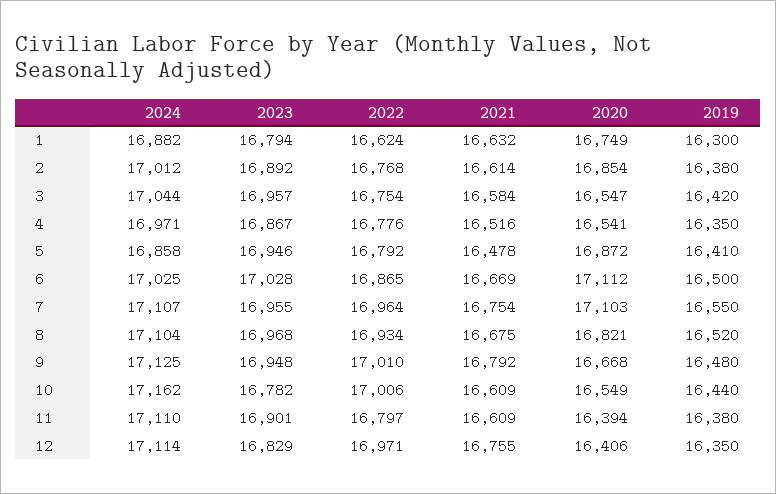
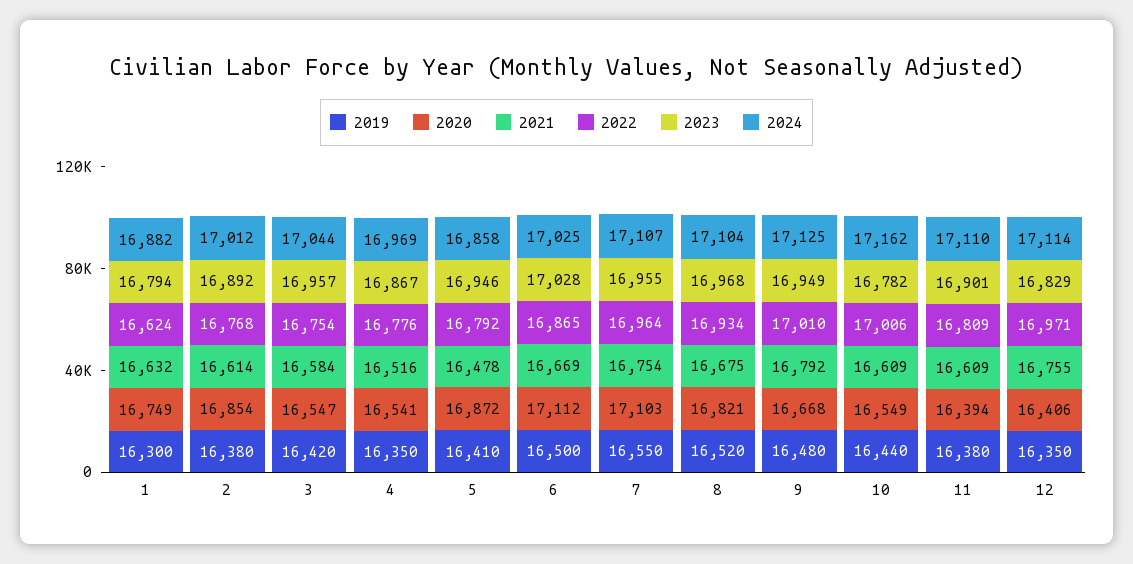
  {
    "2024": {
      "1": 16882,
      "2": 17012,
      "3": 17044,
-     "4": 16971,
+     "4": 16969,
      "5": 16858,
      "6": 17025,
      "7": 17107,
      "8": 17104,
      "9": 17125,
      "10": 17162,
      "11": 17110,
      "12": 17114
    },
    "2023": {
      "1": 16794,
      "2": 16892,
      "3": 16957,
      "4": 16867,
      "5": 16946,
      "6": 17028,
      "7": 16955,
      "8": 16968,
-     "9": 16948,
+     "9": 16949,
      "10": 16782,
      "11": 16901,
      "12": 16829
    },
    "2022": {
      "1": 16624,
      "2": 16768,
      "3": 16754,
      "4": 16776,
      "5": 16792,
      "6": 16865,
      "7": 16964,
      "8": 16934,
      "9": 17010,
      "10": 17006,
-     "11": 16797,
+     "11": 16809,
      "12": 16971
    },
    "2021": {
      "1": 16632,
      "2": 16614,
      "3": 16584,
      "4": 16516,
      "5": 16478,
      "6": 16669,
      "7": 16754,
      "8": 16675,
      "9": 16792,
      "10": 16609,
      "11": 16609,
      "12": 16755
    },
    "2020": {
      "1": 16749,
      "2": 16854,
      "3": 16547,
      "4": 16541,
      "5": 16872,
      "6": 17112,
      "7": 17103,
      "8": 16821,
      "9": 16668,
      "10": 16549,
      "11": 16394,
      "12": 16406
    },
    "2019": {
      "1": 16300,
      "2": 16380,
      "3": 16420,
      "4": 16350,
      "5": 16410,
      "6": 16500,
      "7": 16550,
      "8": 16520,
      "9": 16480,
      "10": 16440,
      "11": 16380,
      "12": 16350
    }
  }

